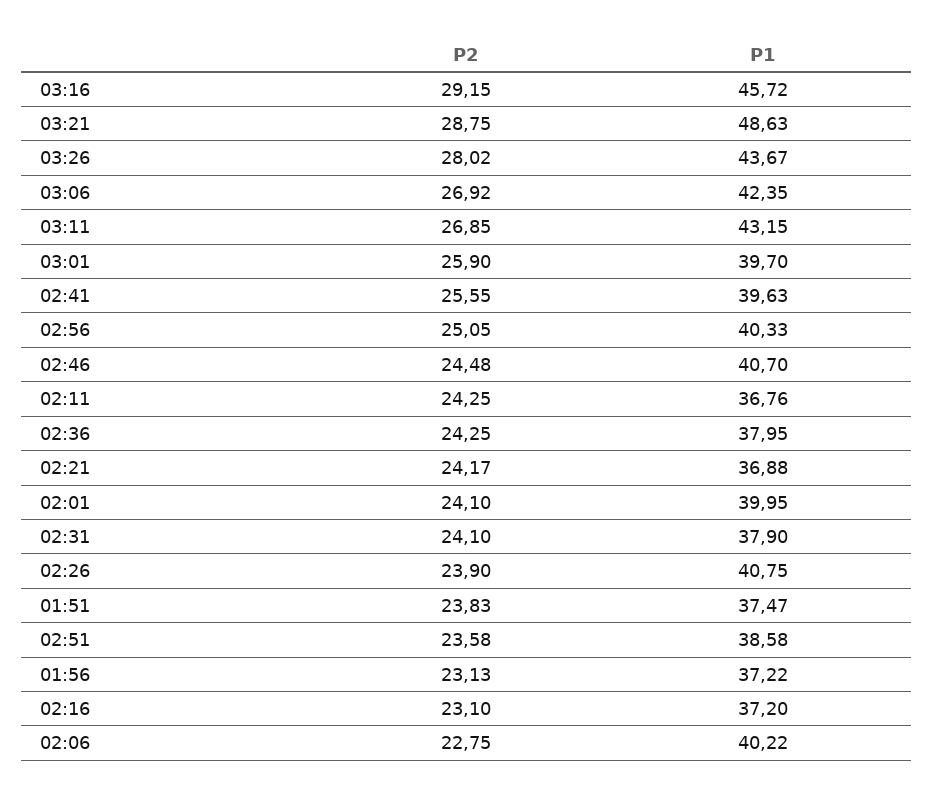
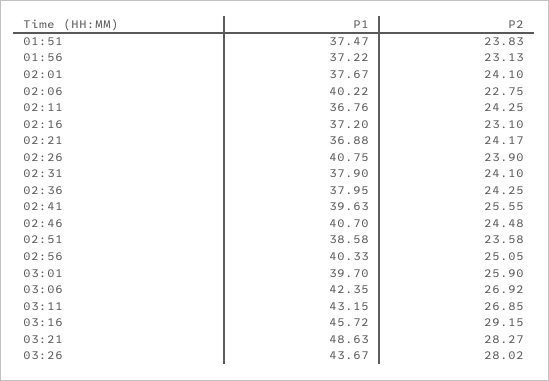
  {
    "P2": {
      "03:16": 29.15,
-     "03:21": 28.75,
+     "03:21": 28.27,
      "03:26": 28.02,
      "03:06": 26.92,
      "03:11": 26.85,
      "03:01": 25.9,
      "02:41": 25.55,
      "02:56": 25.05,
      "02:46": 24.48,
      "02:11": 24.25,
      "02:36": 24.25,
      "02:21": 24.17,
      "02:01": 24.1,
      "02:31": 24.1,
      "02:26": 23.9,
      "01:51": 23.83,
      "02:51": 23.58,
      "01:56": 23.13,
      "02:16": 23.1,
      "02:06": 22.75
    },
    "P1": {
      "03:16": 45.72,
      "03:21": 48.63,
      "03:26": 43.67,
      "03:06": 42.35,
      "03:11": 43.15,
      "03:01": 39.7,
      "02:41": 39.63,
      "02:56": 40.33,
      "02:46": 40.7,
      "02:11": 36.76,
      "02:36": 37.95,
      "02:21": 36.88,
-     "02:01": 39.95,
+     "02:01": 37.67,
      "02:31": 37.9,
      "02:26": 40.75,
      "01:51": 37.47,
      "02:51": 38.58,
      "01:56": 37.22,
      "02:16": 37.2,
      "02:06": 40.22
    }
  }

